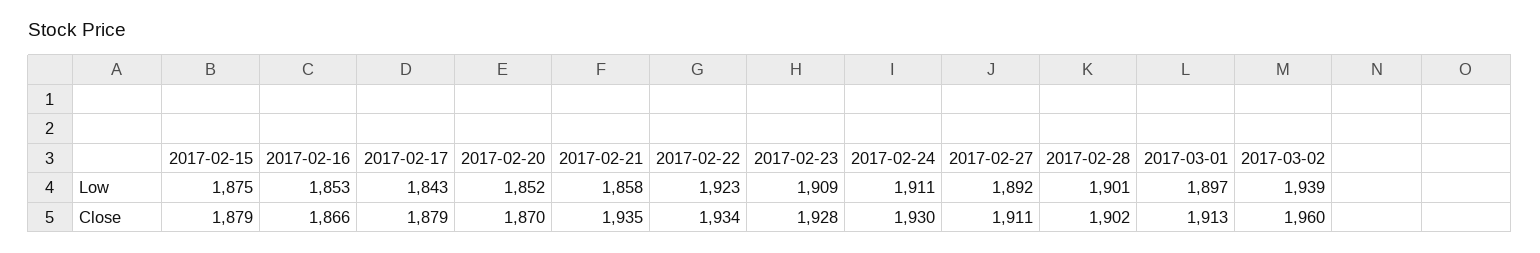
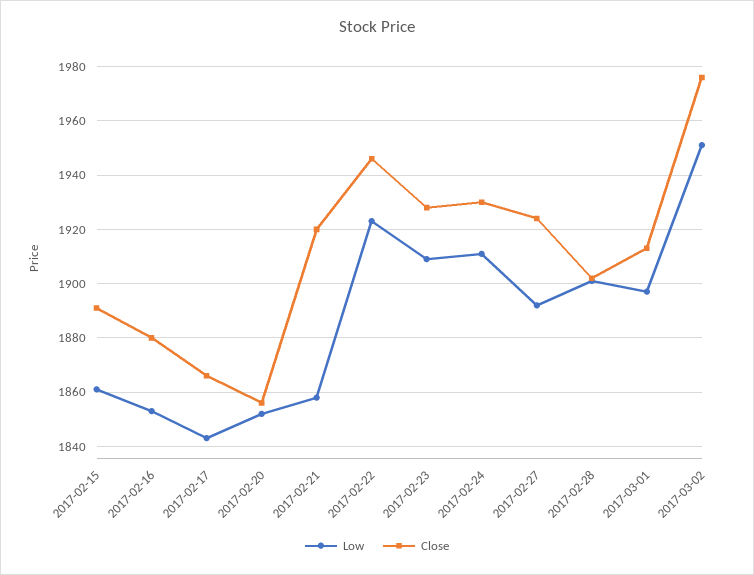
  {
    "Low": {
-     "2017-02-15": 1875,
+     "2017-02-15": 1860,
      "2017-02-16": 1853,
      "2017-02-17": 1843,
      "2017-02-20": 1852,
      "2017-02-21": 1858,
      "2017-02-22": 1923,
      "2017-02-23": 1909,
      "2017-02-24": 1911,
      "2017-02-27": 1892,
      "2017-02-28": 1901,
      "2017-03-01": 1897,
-     "2017-03-02": 1939
+     "2017-03-02": 1950
    },
    "Close": {
-     "2017-02-15": 1879,
+     "2017-02-15": 1890,
-     "2017-02-16": 1866,
+     "2017-02-16": 1880,
-     "2017-02-17": 1879,
+     "2017-02-17": 1865,
-     "2017-02-20": 1870,
+     "2017-02-20": 1855,
-     "2017-02-21": 1935,
+     "2017-02-21": 1920,
-     "2017-02-22": 1934,
+     "2017-02-22": 1945,
      "2017-02-23": 1928,
      "2017-02-24": 1930,
-     "2017-02-27": 1911,
+     "2017-02-27": 1925,
      "2017-02-28": 1902,
      "2017-03-01": 1913,
-     "2017-03-02": 1960
+     "2017-03-02": 1975
    }
  }

